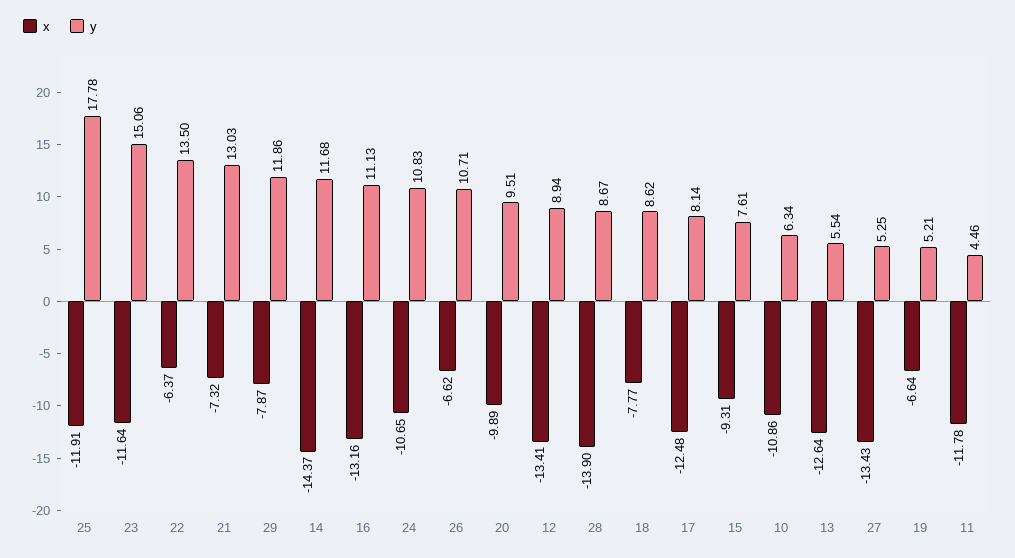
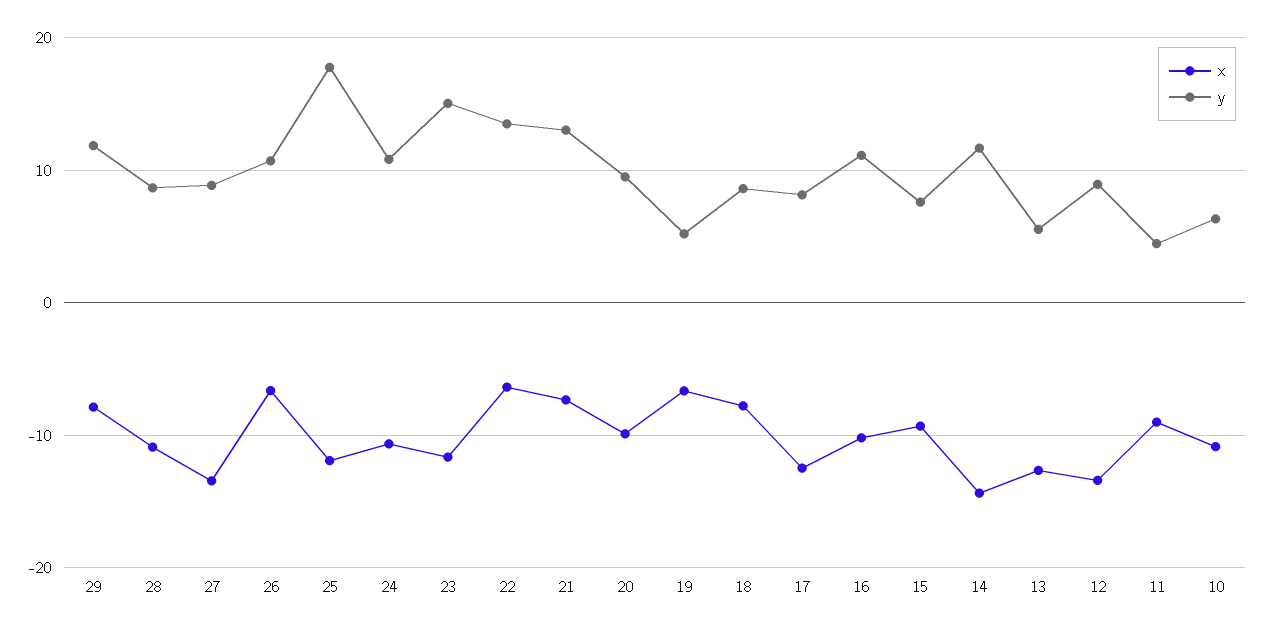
  {
    "x": {
      "25": -11.91,
      "23": -11.64,
      "22": -6.37,
      "21": -7.32,
      "29": -7.87,
      "14": -14.37,
-     "16": -13.16,
+     "16": -10,
      "24": -10.65,
      "26": -6.62,
      "20": -9.89,
      "12": -13.41,
-     "28": -13.9,
+     "28": -11,
      "18": -7.77,
      "17": -12.48,
      "15": -9.31,
      "10": -10.86,
      "13": -12.64,
      "27": -13.43,
      "19": -6.64,
-     "11": -11.78
+     "11": -9
    },
    "y": {
      "25": 17.78,
      "23": 15.06,
      "22": 13.5,
      "21": 13.03,
      "29": 11.86,
      "14": 11.68,
      "16": 11.13,
      "24": 10.83,
      "26": 10.71,
      "20": 9.51,
      "12": 8.94,
      "28": 8.67,
      "18": 8.62,
      "17": 8.14,
      "15": 7.61,
      "10": 6.34,
      "13": 5.54,
-     "27": 5.25,
+     "27": 9,
      "19": 5.21,
      "11": 4.46
    }
  }

